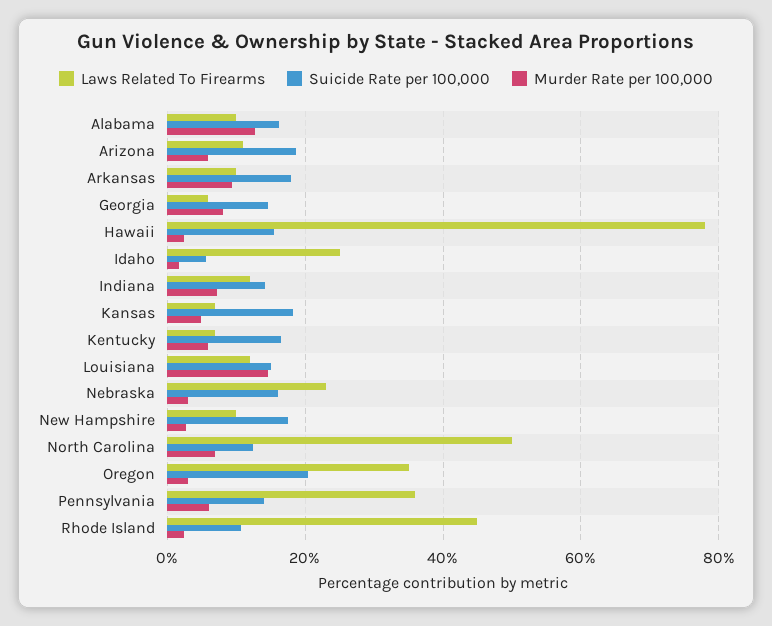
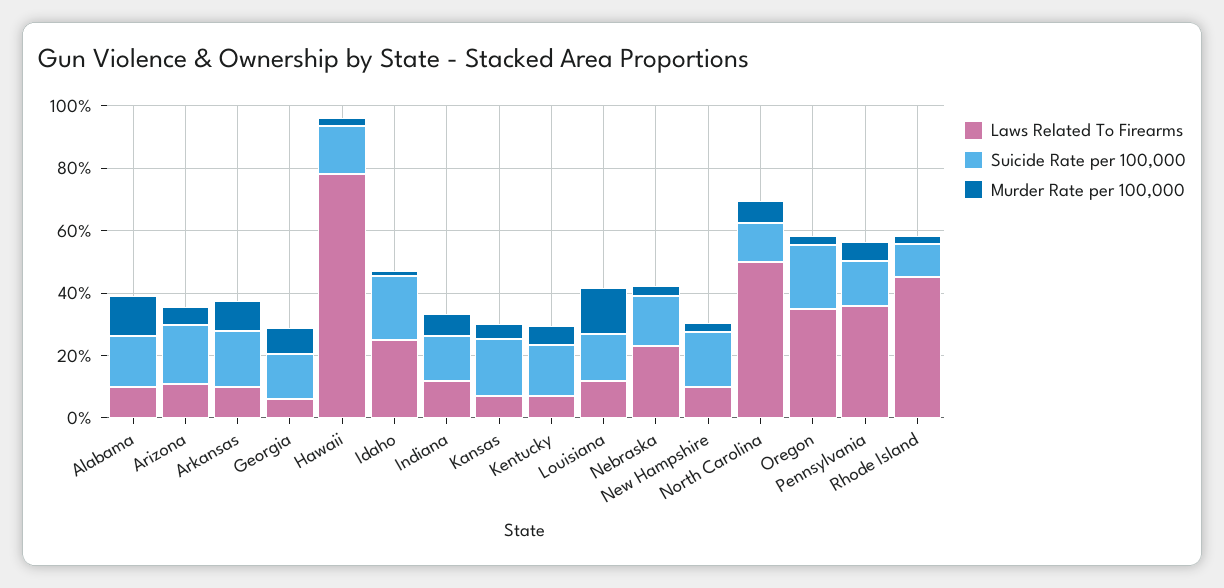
  {
    "Laws Related To Firearms": {
      "Alabama": 10,
      "Arizona": 12,
      "Arkansas": 10,
      "Georgia": 6,
      "Hawaii": 78,
      "Idaho": 26,
      "Indiana": 12,
      "Kansas": 8,
      "Kentucky": 8,
      "Louisiana": 12,
      "Nebraska": 24,
      "New Hampshire": 10,
      "North Carolina": 50,
      "Oregon": 36,
      "Pennsylvania": 36,
      "Rhode Island": 46
    },
    "Suicide Rate per 100,000": {
      "Alabama": 16,
      "Arizona": 18,
      "Arkansas": 18,
      "Georgia": 14,
      "Hawaii": 16,
-     "Idaho": 6,
+     "Idaho": 20,
      "Indiana": 14,
      "Kansas": 18,
      "Kentucky": 16,
      "Louisiana": 16,
      "Nebraska": 16,
      "New Hampshire": 18,
      "North Carolina": 12,
      "Oregon": 20,
      "Pennsylvania": 14,
      "Rhode Island": 10
    },
    "Murder Rate per 100,000": {
      "Alabama": 12,
      "Arizona": 6,
      "Arkansas": 10,
      "Georgia": 8,
      "Hawaii": 2,
      "Idaho": 2,
      "Indiana": 8,
      "Kansas": 4,
      "Kentucky": 6,
      "Louisiana": 14,
      "Nebraska": 4,
      "New Hampshire": 2,
      "North Carolina": 8,
      "Oregon": 4,
      "Pennsylvania": 6,
      "Rhode Island": 2
    }
  }

